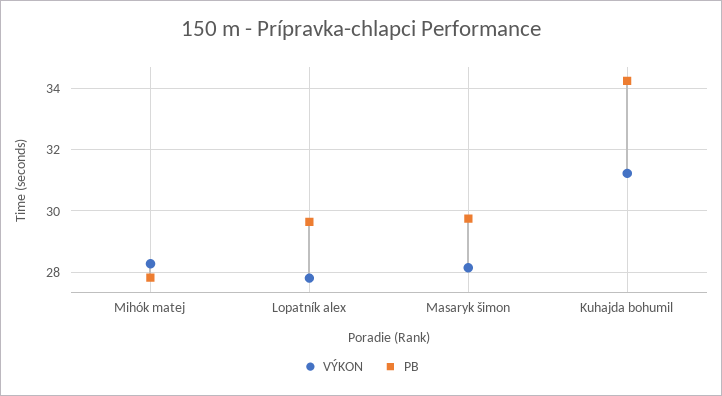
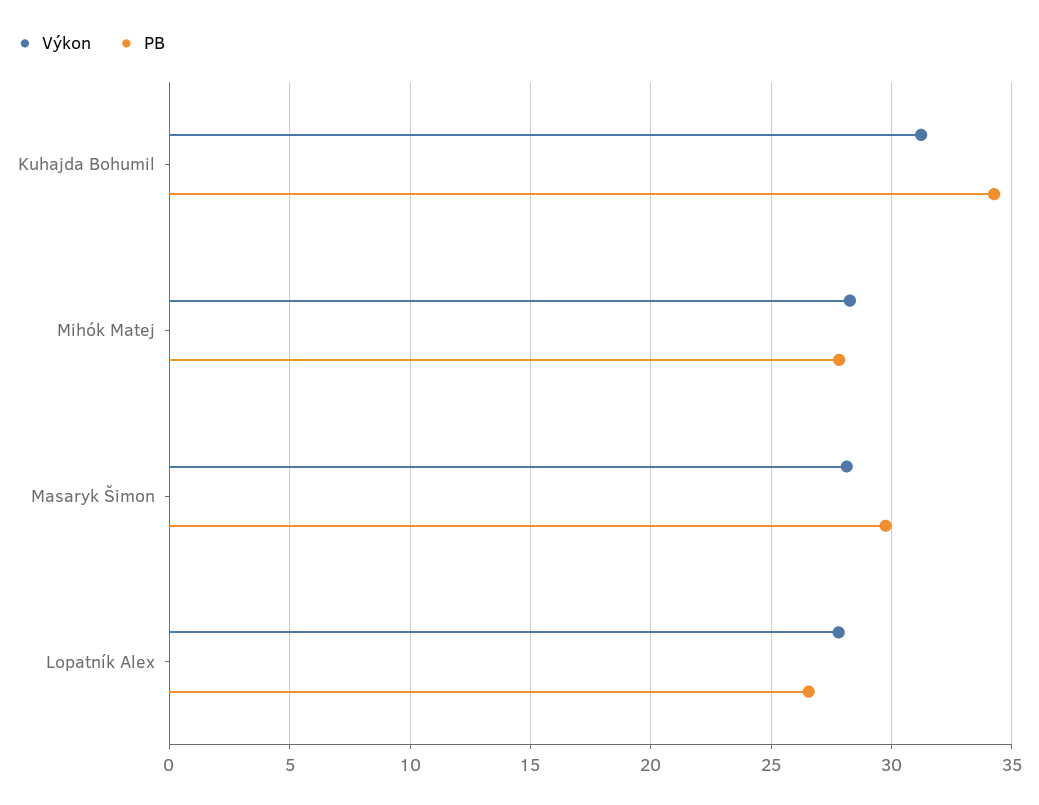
  {
    "VÝKON": {
      "Mihók matej": 28.2,
      "Lopatník alex": 27.8,
      "Masaryk šimon": 28.2,
      "Kuhajda bohumil": 31.2
    },
    "PB": {
      "Mihók matej": 27.8,
-     "Lopatník alex": 29.6,
+     "Lopatník alex": 26.5,
      "Masaryk šimon": 29.8,
      "Kuhajda bohumil": 34.2
    }
  }

